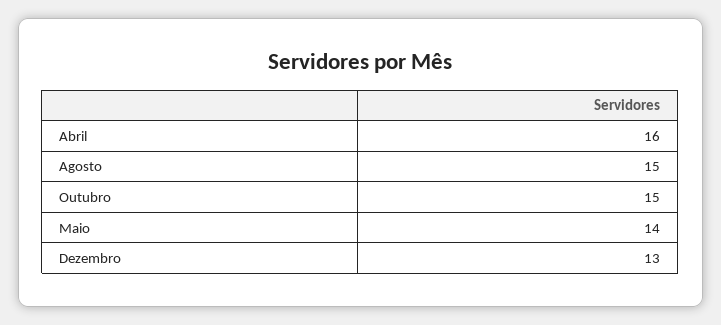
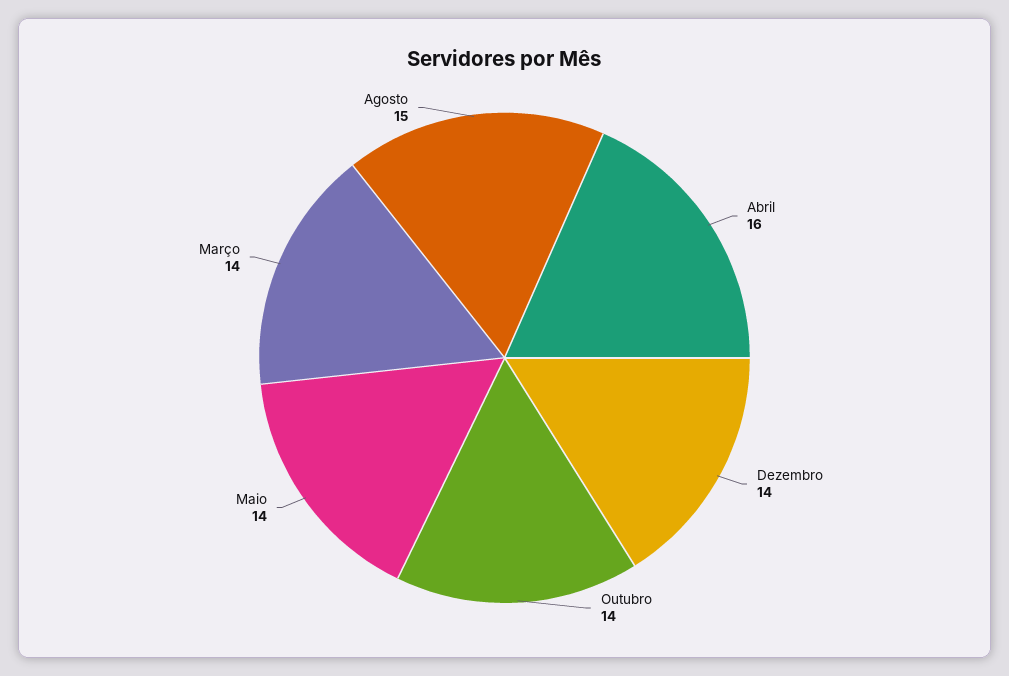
  {
    "Abril": 16,
    "Agosto": 15,
-   "Outubro": 15,
+   "Outubro": 14,
    "Maio": 14,
-   "Dezembro": 13
+   "Dezembro": 14,
+   "Março": 14
  }

